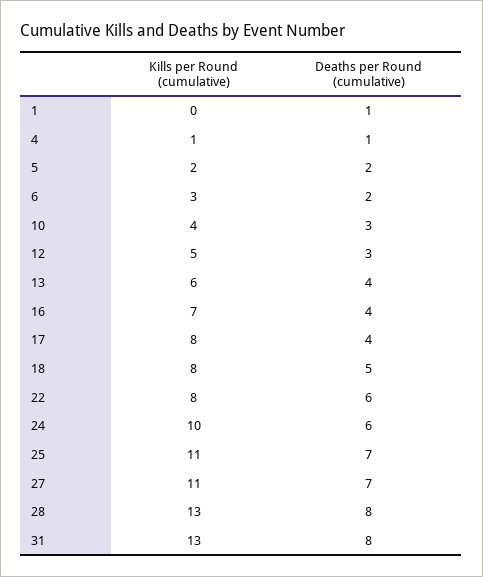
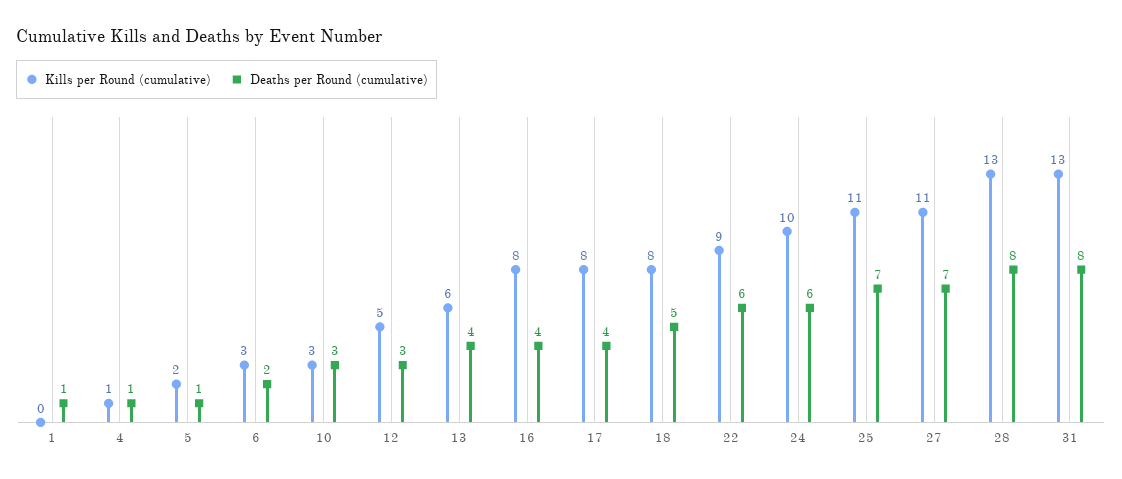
  {
    "Kills per Round (cumulative)": {
      "1": 0,
      "4": 1,
      "5": 2,
      "6": 3,
-     "10": 4,
+     "10": 3,
      "12": 5,
      "13": 6,
-     "16": 7,
+     "16": 8,
      "17": 8,
      "18": 8,
-     "22": 8,
+     "22": 9,
      "24": 10,
      "25": 11,
      "27": 11,
      "28": 13,
      "31": 13
    },
    "Deaths per Round (cumulative)": {
      "1": 1,
      "4": 1,
-     "5": 2,
+     "5": 1,
      "6": 2,
      "10": 3,
      "12": 3,
      "13": 4,
      "16": 4,
      "17": 4,
      "18": 5,
      "22": 6,
      "24": 6,
      "25": 7,
      "27": 7,
      "28": 8,
      "31": 8
    }
  }

